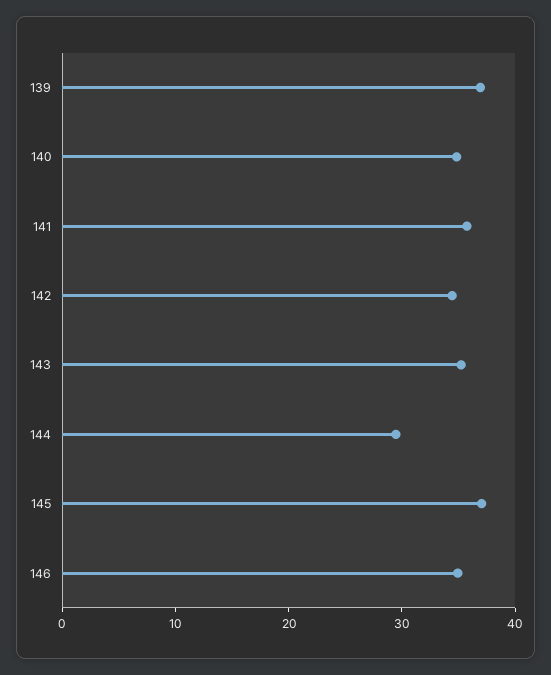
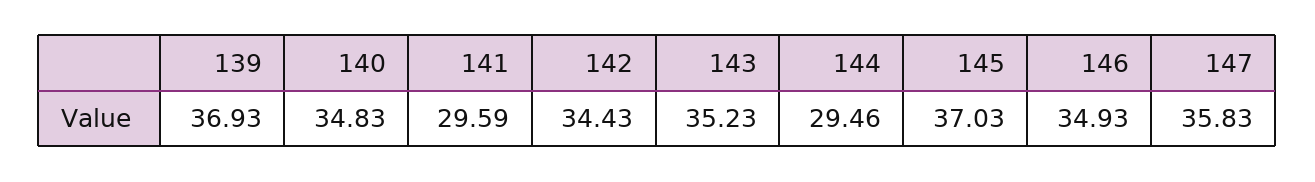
  {
    "139": 36.93,
    "140": 34.83,
-   "141": 36,
+   "141": 29.59,
    "142": 34.43,
    "143": 35.23,
    "144": 29.46,
    "145": 37.03,
-   "146": 34.93
+   "146": 34.93,
+   "147": 35.83
  }

